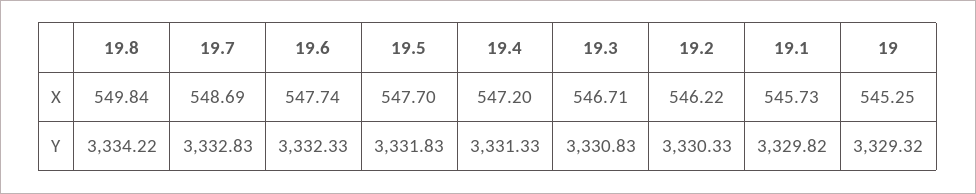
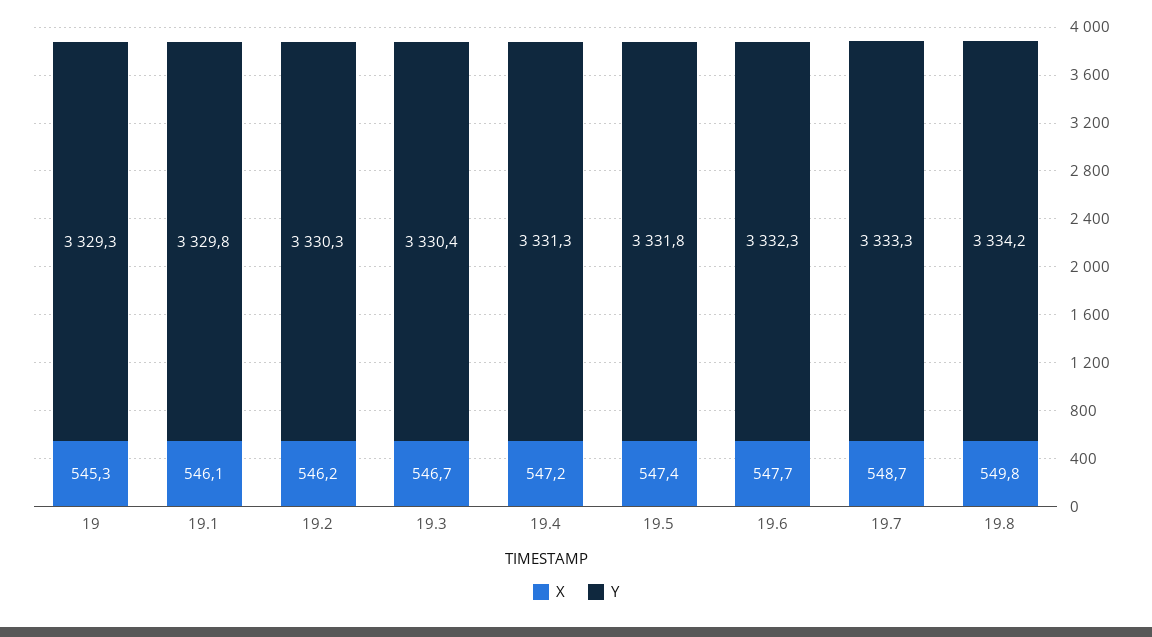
  {
    "X": {
      "19.8": 549.84,
      "19.7": 548.69,
      "19.6": 547.74,
-     "19.5": 547.7,
+     "19.5": 547.4,
      "19.4": 547.2,
      "19.3": 546.71,
      "19.2": 546.22,
-     "19.1": 545.73,
+     "19.1": 546.1,
      "19": 545.25
    },
    "Y": {
      "19.8": 3334.22,
-     "19.7": 3332.83,
+     "19.7": 3333.3,
      "19.6": 3332.33,
      "19.5": 3331.83,
      "19.4": 3331.33,
-     "19.3": 3330.83,
+     "19.3": 3330.4,
      "19.2": 3330.33,
      "19.1": 3329.82,
      "19": 3329.32
    }
  }

